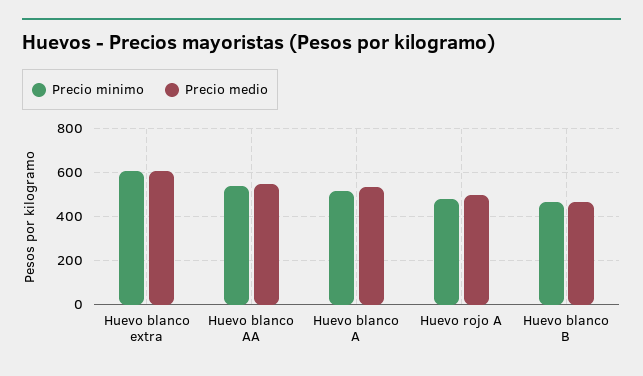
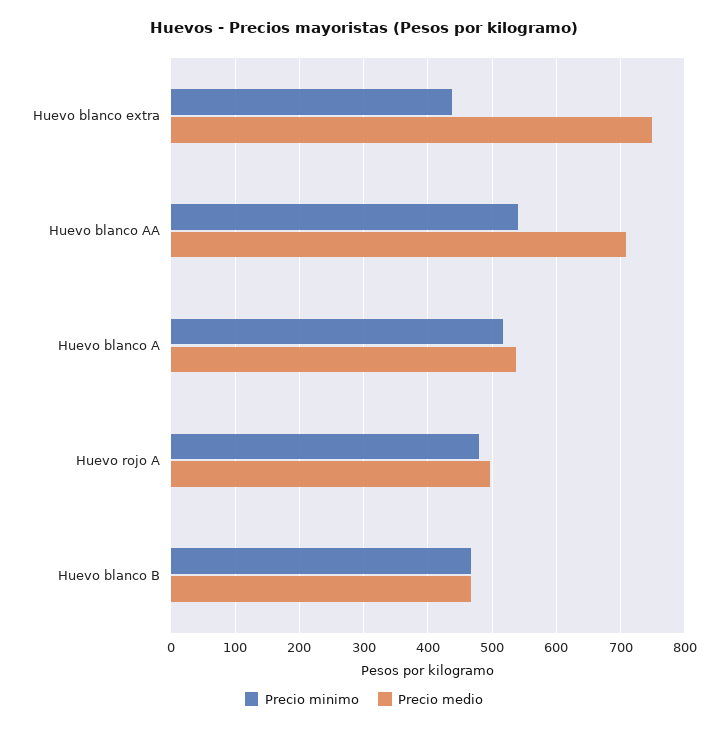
  {
    "Precio minimo": {
-     "Huevo blanco extra": 600,
+     "Huevo blanco extra": 440,
      "Huevo blanco AA": 540,
      "Huevo blanco A": 520,
      "Huevo rojo A": 480,
      "Huevo blanco B": 470
    },
    "Precio medio": {
-     "Huevo blanco extra": 600,
+     "Huevo blanco extra": 750,
-     "Huevo blanco AA": 550,
+     "Huevo blanco AA": 710,
      "Huevo blanco A": 540,
      "Huevo rojo A": 500,
      "Huevo blanco B": 470
    }
  }

